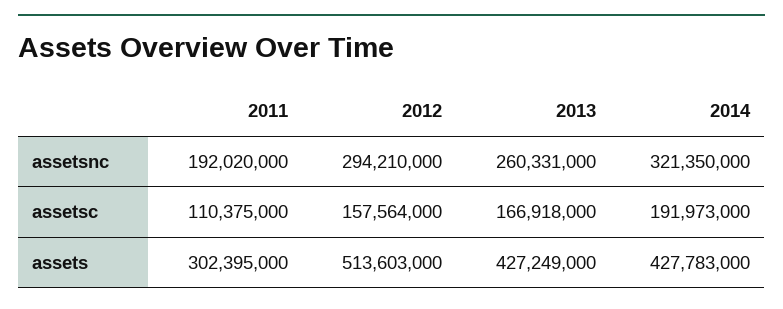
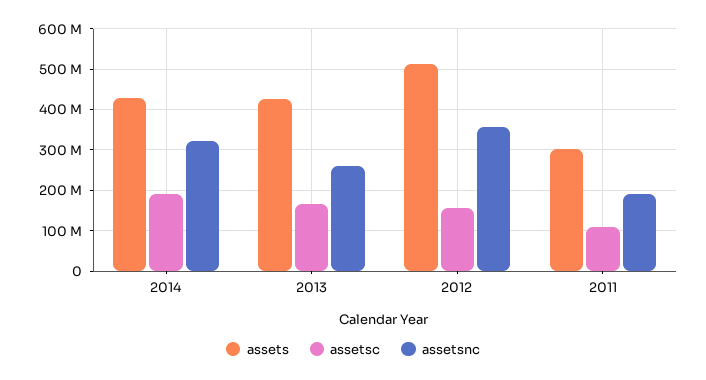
  {
    "assetsnc": {
      "2011": 192020000,
-     "2012": 294210000,
+     "2012": 360000000,
      "2013": 260331000,
      "2014": 321350000
    },
    "assetsc": {
      "2011": 110375000,
      "2012": 157564000,
      "2013": 166918000,
      "2014": 191973000
    },
    "assets": {
      "2011": 302395000,
      "2012": 513603000,
      "2013": 427249000,
      "2014": 427783000
    }
  }

